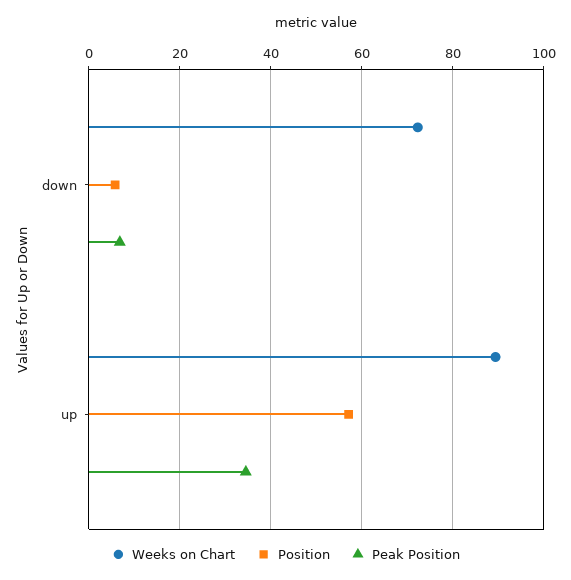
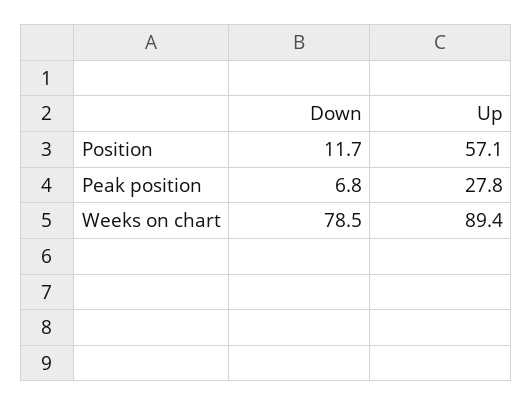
  {
    "Weeks on Chart": {
-     "down": 72,
+     "down": 78.5,
      "up": 89.4
    },
    "Position": {
-     "down": 6,
+     "down": 11.7,
      "up": 57.1
    },
    "Peak Position": {
      "down": 6.8,
-     "up": 34
+     "up": 27.8
    }
  }

